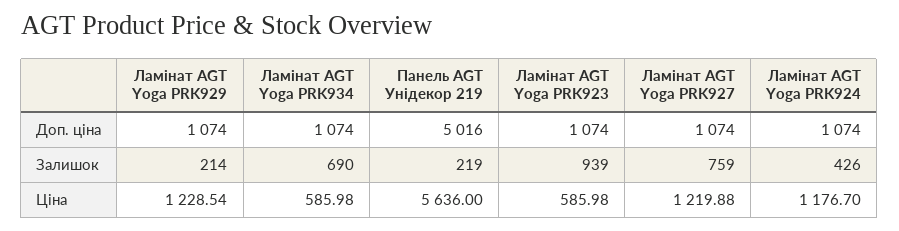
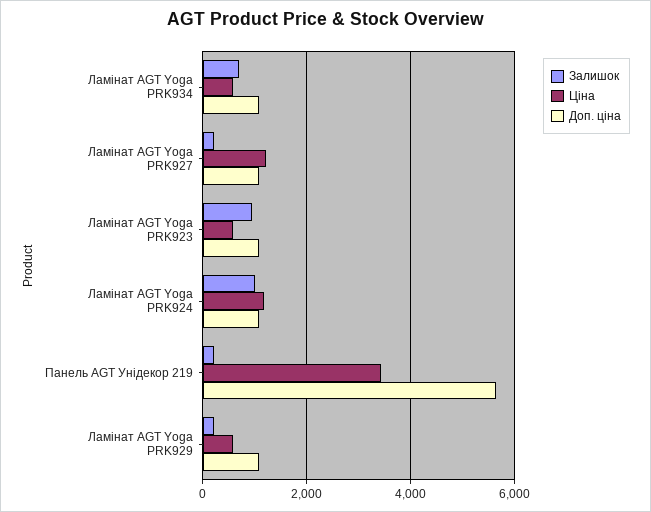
  {
    "Доп. ціна": {
      "Ламінат AGT Yoga PRK929": 1074,
      "Ламінат AGT Yoga PRK934": 1074,
-     "Панель AGT Унідекор 219": 5016,
+     "Панель AGT Унідекор 219": 5600,
      "Ламінат AGT Yoga PRK923": 1074,
      "Ламінат AGT Yoga PRK927": 1074,
      "Ламінат AGT Yoga PRK924": 1074
    },
    "Залишок": {
      "Ламінат AGT Yoga PRK929": 214,
      "Ламінат AGT Yoga PRK934": 690,
      "Панель AGT Унідекор 219": 219,
      "Ламінат AGT Yoga PRK923": 939,
-     "Ламінат AGT Yoga PRK927": 759,
+     "Ламінат AGT Yoga PRK927": 200,
-     "Ламінат AGT Yoga PRK924": 426
+     "Ламінат AGT Yoga PRK924": 1000
    },
    "Ціна": {
-     "Ламінат AGT Yoga PRK929": 1228.54,
+     "Ламінат AGT Yoga PRK929": 600,
      "Ламінат AGT Yoga PRK934": 585.98,
-     "Панель AGT Унідекор 219": 5636,
+     "Панель AGT Унідекор 219": 3400,
      "Ламінат AGT Yoga PRK923": 585.98,
      "Ламінат AGT Yoga PRK927": 1219.88,
      "Ламінат AGT Yoga PRK924": 1176.7
    }
  }

